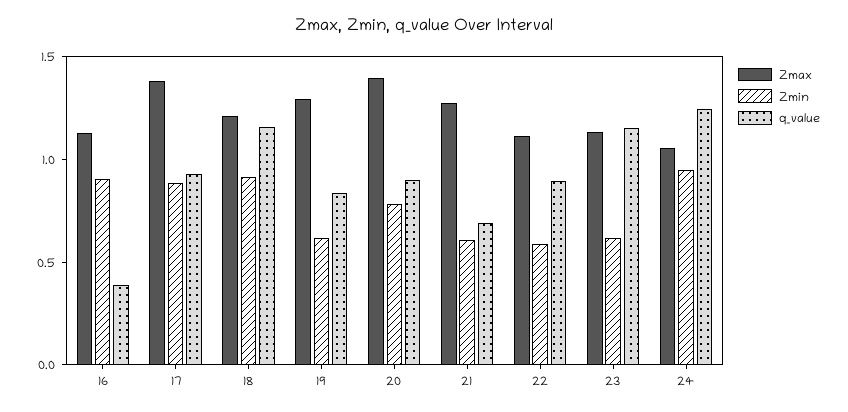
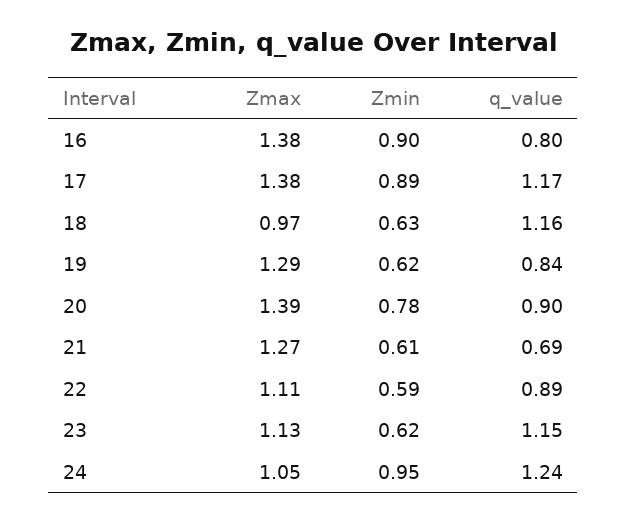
  {
    "Zmax": {
-     "16": 1.1,
+     "16": 1.38,
      "17": 1.38,
-     "18": 1.2,
+     "18": 0.97,
      "19": 1.29,
      "20": 1.39,
      "21": 1.27,
      "22": 1.11,
      "23": 1.13,
      "24": 1.05
    },
    "Zmin": {
      "16": 0.9,
      "17": 0.89,
-     "18": 0.9,
+     "18": 0.63,
      "19": 0.62,
      "20": 0.78,
      "21": 0.61,
      "22": 0.59,
      "23": 0.62,
      "24": 0.95
    },
    "q_value": {
-     "16": 0.4,
+     "16": 0.8,
-     "17": 0.9,
+     "17": 1.17,
      "18": 1.16,
      "19": 0.84,
      "20": 0.9,
      "21": 0.69,
      "22": 0.89,
      "23": 1.15,
      "24": 1.24
    }
  }

